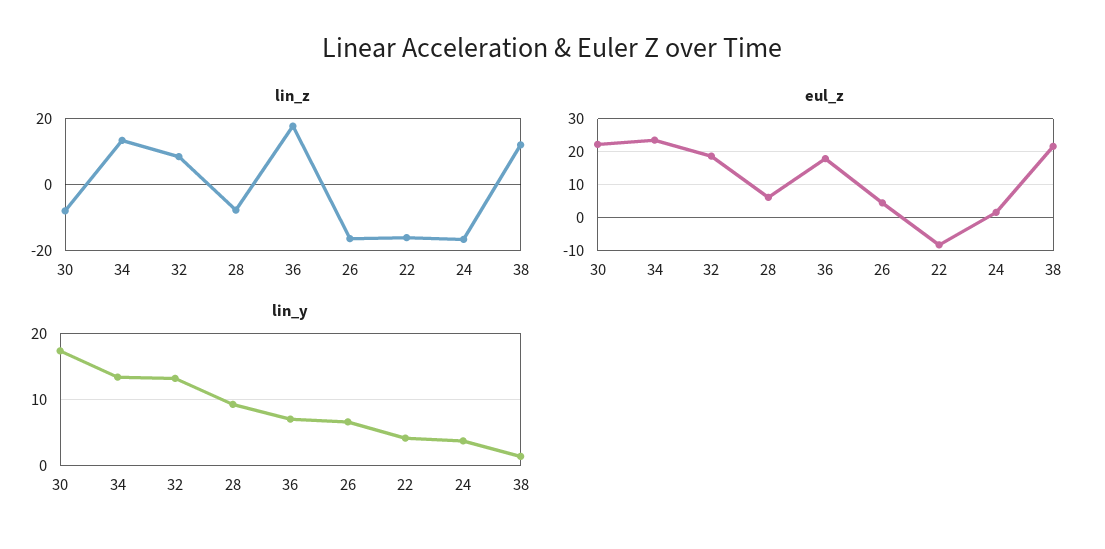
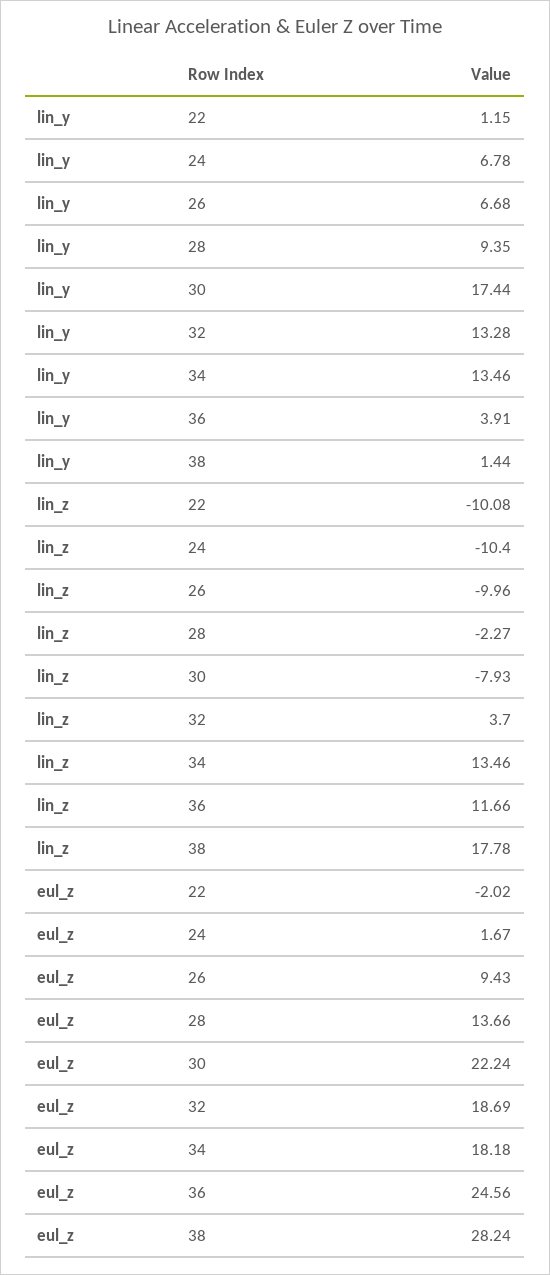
  {
    "lin_z": {
      "30": -7.93,
      "34": 13.46,
-     "32": 8,
+     "32": 3.7,
-     "28": -8,
+     "28": -2.27,
-     "36": 18,
+     "36": 11.66,
-     "26": -16,
+     "26": -9.96,
-     "22": -16,
+     "22": -10.08,
-     "24": -16,
+     "24": -10.4,
-     "38": 12
+     "38": 17.78
    },
    "eul_z": {
      "30": 22.24,
-     "34": 24,
+     "34": 18.18,
      "32": 18.69,
-     "28": 6,
+     "28": 13.66,
-     "36": 18,
+     "36": 24.56,
-     "26": 4,
+     "26": 9.43,
-     "22": -8,
+     "22": -2.02,
      "24": 1.67,
-     "38": 22
+     "38": 28.24
    },
    "lin_y": {
      "30": 17.44,
      "34": 13.46,
      "32": 13.28,
      "28": 9.35,
-     "36": 7,
+     "36": 3.91,
      "26": 6.68,
-     "22": 4,
+     "22": 1.15,
-     "24": 4,
+     "24": 6.78,
      "38": 1.44
    }
  }

